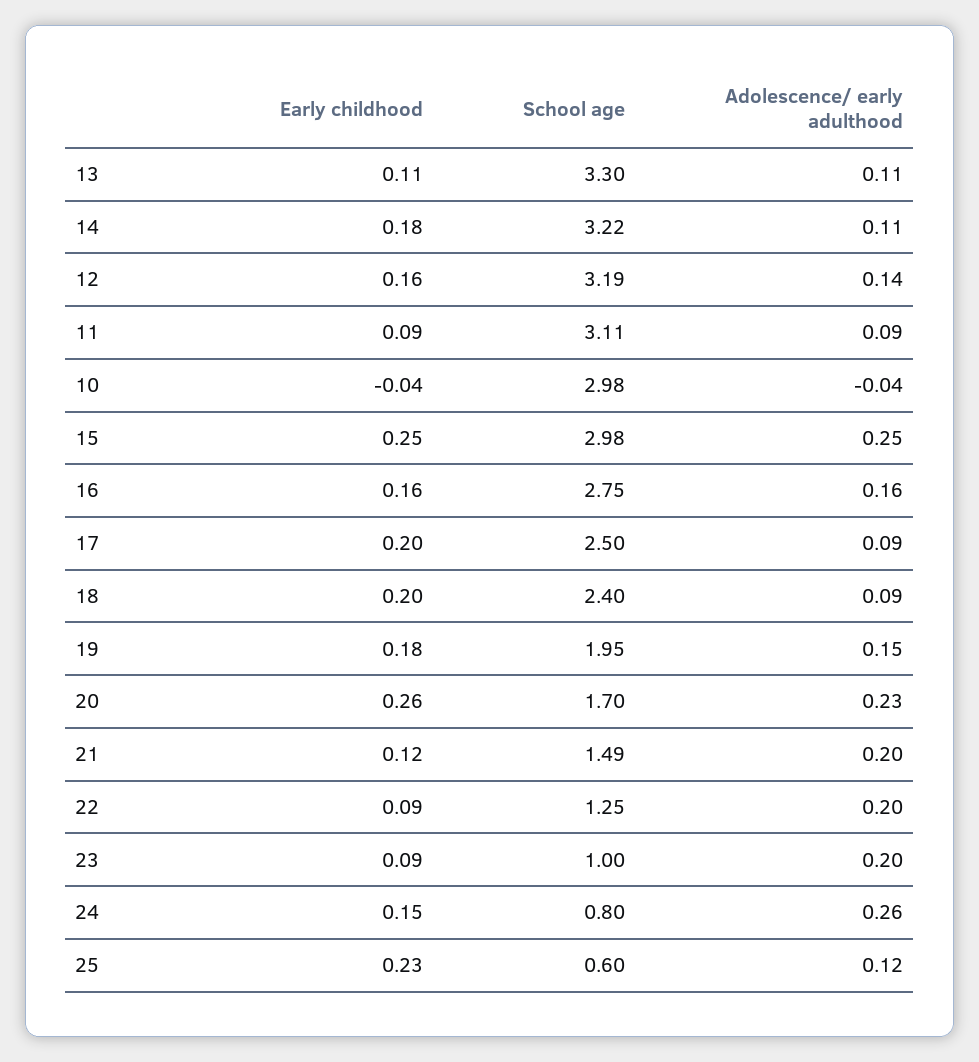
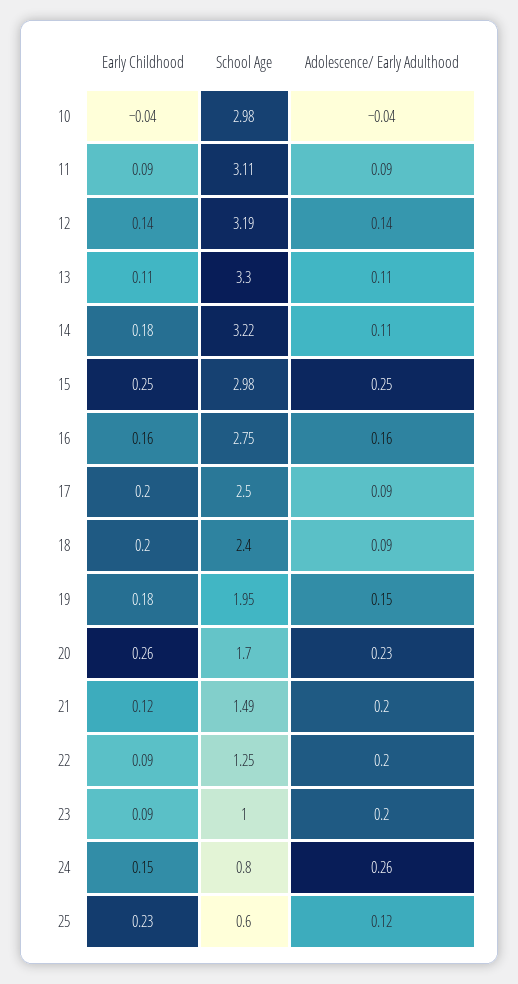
  {
    "Early childhood": {
      "13": 0.11,
      "14": 0.18,
-     "12": 0.16,
+     "12": 0.14,
      "11": 0.09,
      "10": -0.04,
      "15": 0.25,
      "16": 0.16,
      "17": 0.2,
      "18": 0.2,
      "19": 0.18,
      "20": 0.26,
      "21": 0.12,
      "22": 0.09,
      "23": 0.09,
      "24": 0.15,
      "25": 0.23
    },
    "School age": {
      "13": 3.3,
      "14": 3.22,
      "12": 3.19,
      "11": 3.11,
      "10": 2.98,
      "15": 2.98,
      "16": 2.75,
      "17": 2.5,
      "18": 2.4,
      "19": 1.95,
      "20": 1.7,
      "21": 1.49,
      "22": 1.25,
      "23": 1,
      "24": 0.8,
      "25": 0.6
    },
    "Adolescence/ early adulthood": {
      "13": 0.11,
      "14": 0.11,
      "12": 0.14,
      "11": 0.09,
      "10": -0.04,
      "15": 0.25,
      "16": 0.16,
      "17": 0.09,
      "18": 0.09,
      "19": 0.15,
      "20": 0.23,
      "21": 0.2,
      "22": 0.2,
      "23": 0.2,
      "24": 0.26,
      "25": 0.12
    }
  }

